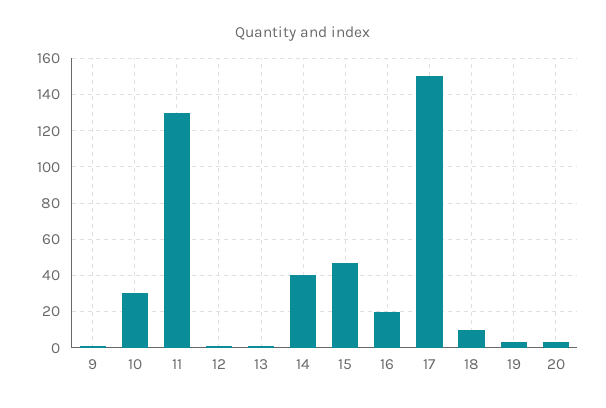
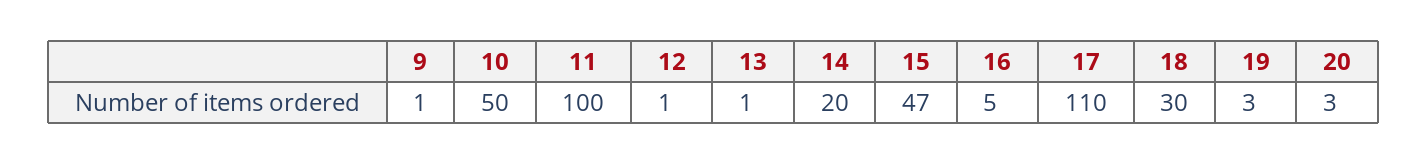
  {
    "9": 1,
-   "10": 30,
+   "10": 50,
-   "11": 130,
+   "11": 100,
    "12": 1,
    "13": 1,
-   "14": 40,
+   "14": 20,
    "15": 47,
-   "16": 20,
+   "16": 5,
-   "17": 150,
+   "17": 110,
-   "18": 10,
+   "18": 30,
    "19": 3,
    "20": 3
  }

